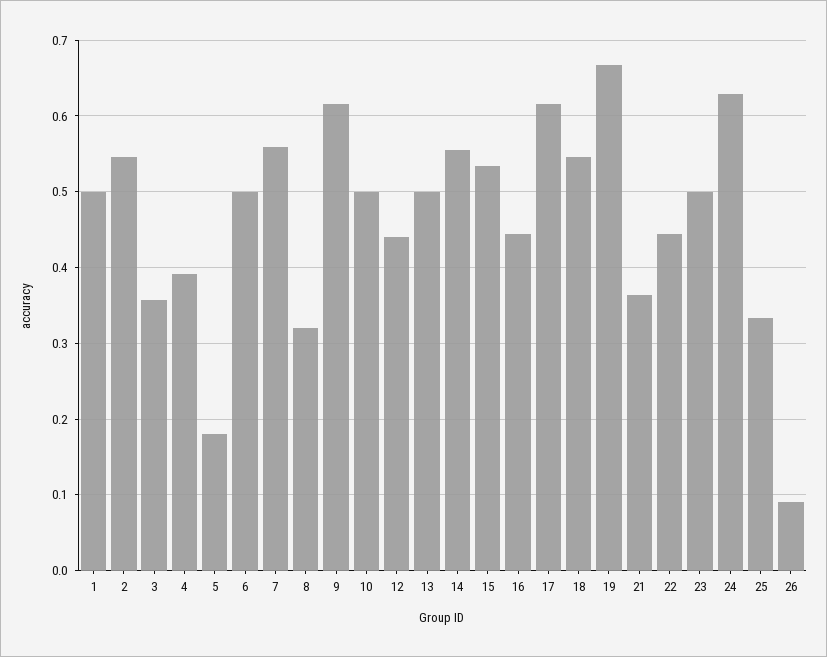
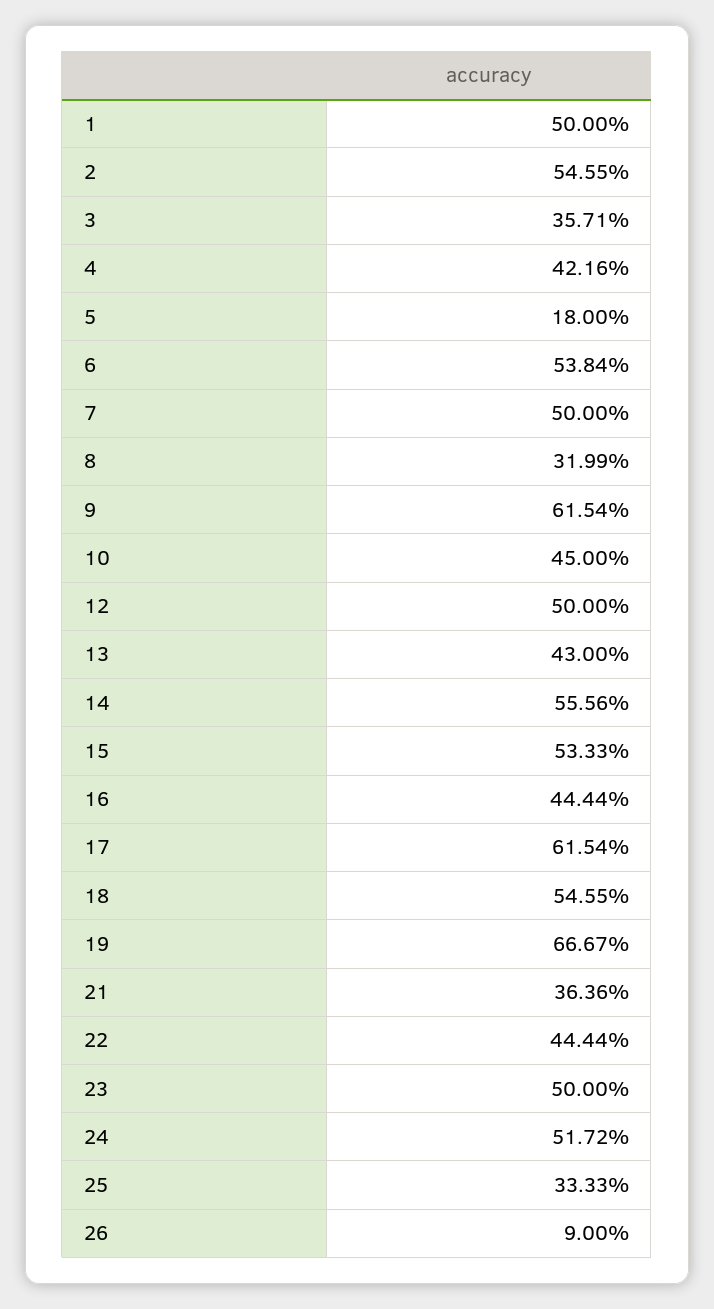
  {
    "1": 0.5,
    "2": 0.5455,
    "3": 0.3571,
-   "4": 0.39,
+   "4": 0.4216,
    "5": 0.18,
-   "6": 0.5,
+   "6": 0.5384,
-   "7": 0.56,
+   "7": 0.5,
    "8": 0.3199,
    "9": 0.6154,
-   "10": 0.5,
+   "10": 0.45,
-   "12": 0.44,
+   "12": 0.5,
-   "13": 0.5,
+   "13": 0.43,
    "14": 0.5556,
    "15": 0.5333,
    "16": 0.4444,
    "17": 0.6154,
    "18": 0.5455,
    "19": 0.6667,
    "21": 0.3636,
    "22": 0.4444,
    "23": 0.5,
-   "24": 0.63,
+   "24": 0.5172,
    "25": 0.3333,
    "26": 0.09
  }

